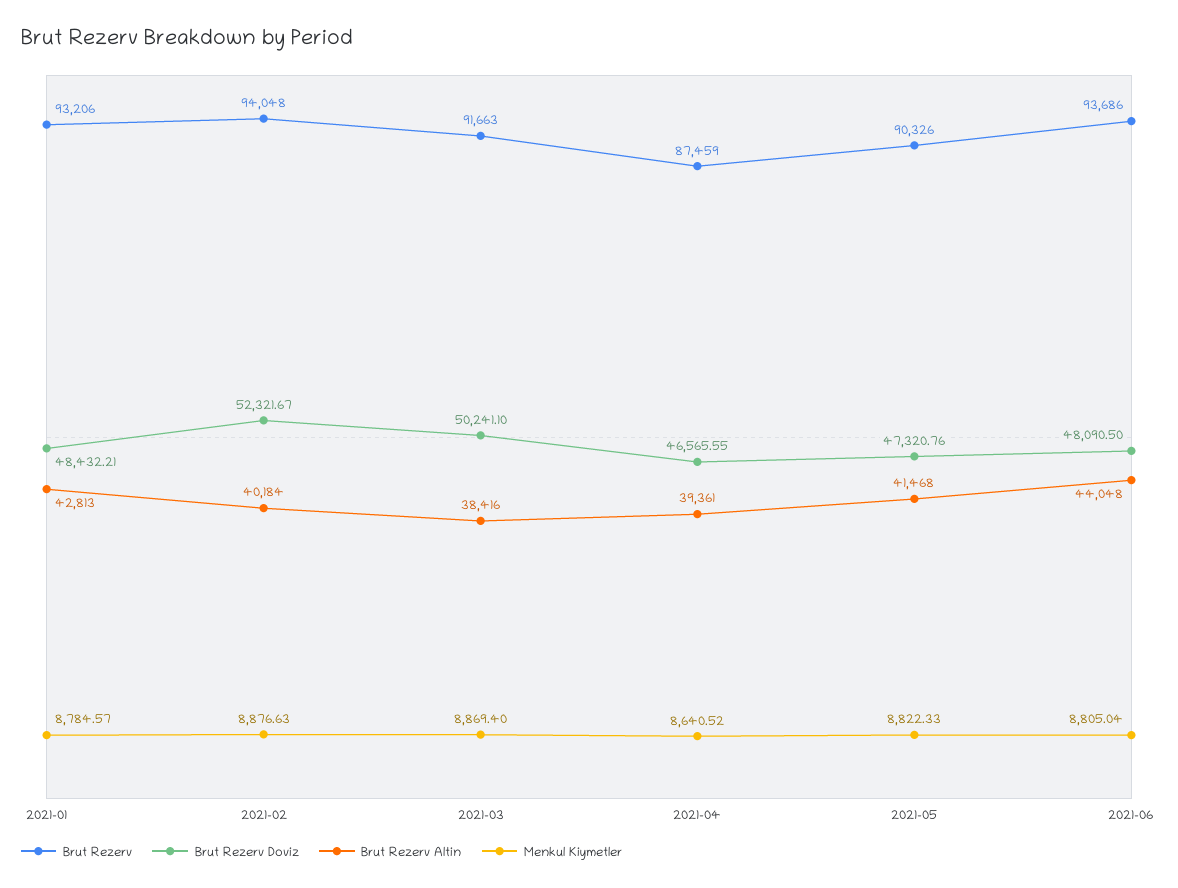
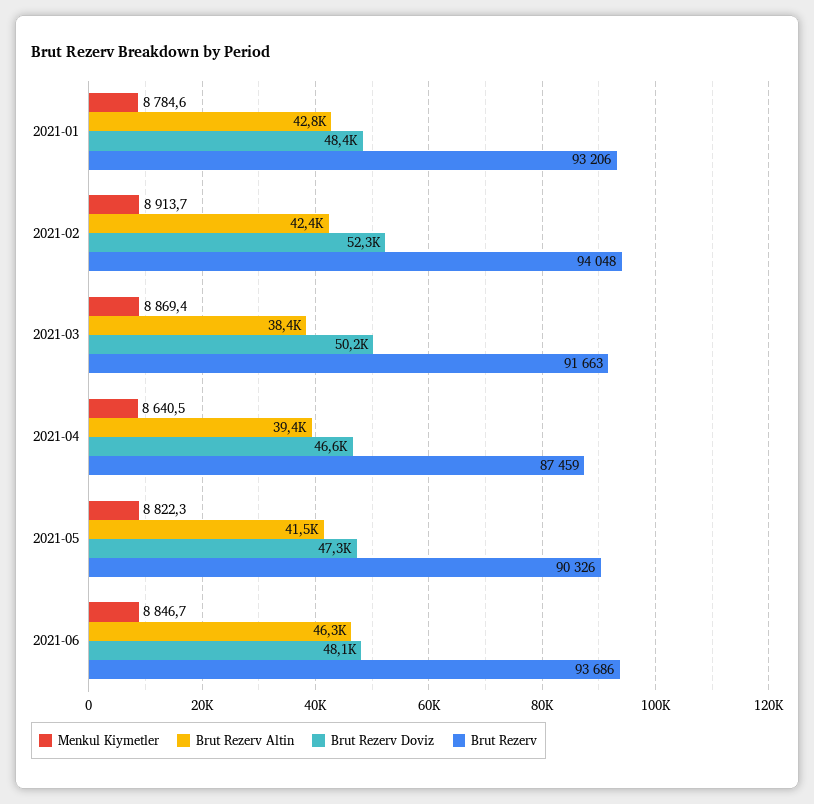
  {
    "Brut Rezerv": {
      "2021-01": 93206,
      "2021-02": 94048,
      "2021-03": 91663,
      "2021-04": 87459,
      "2021-05": 90326,
      "2021-06": 93686
    },
    "Brut Rezerv Doviz": {
      "2021-01": 48432.21,
      "2021-02": 52321.67,
      "2021-03": 50241.1,
      "2021-04": 46565.55,
      "2021-05": 47320.76,
      "2021-06": 48090.5
    },
    "Brut Rezerv Altin": {
      "2021-01": 42813,
-     "2021-02": 40184,
+     "2021-02": 42400,
      "2021-03": 38416,
      "2021-04": 39361,
      "2021-05": 41468,
-     "2021-06": 44048
+     "2021-06": 46300
    },
    "Menkul Kiymetler": {
      "2021-01": 8784.57,
-     "2021-02": 8876.63,
+     "2021-02": 8913.7,
      "2021-03": 8869.4,
      "2021-04": 8640.52,
      "2021-05": 8822.33,
-     "2021-06": 8805.04
+     "2021-06": 8846.7
    }
  }

